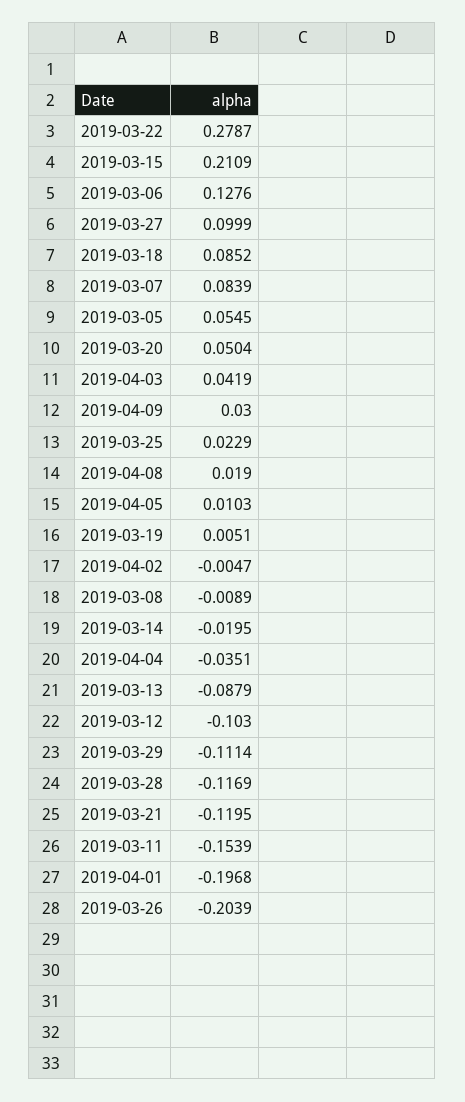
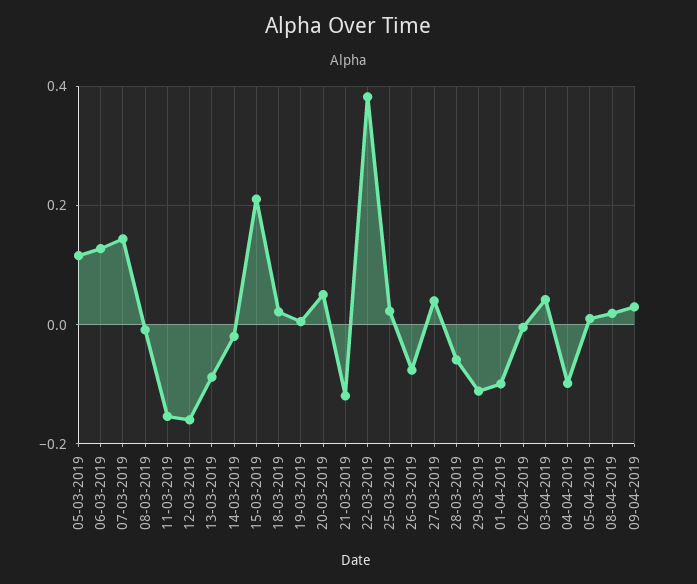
  {
-   "2019-03-22": 0.2787,
+   "2019-03-22": 0.38,
    "2019-03-15": 0.2109,
    "2019-03-06": 0.1276,
-   "2019-03-27": 0.0999,
+   "2019-03-27": 0.04,
-   "2019-03-18": 0.0852,
+   "2019-03-18": 0.02,
-   "2019-03-07": 0.0839,
+   "2019-03-07": 0.14,
-   "2019-03-05": 0.0545,
+   "2019-03-05": 0.12,
    "2019-03-20": 0.0504,
    "2019-04-03": 0.0419,
    "2019-04-09": 0.03,
    "2019-03-25": 0.0229,
    "2019-04-08": 0.019,
    "2019-04-05": 0.0103,
    "2019-03-19": 0.0051,
    "2019-04-02": -0.0047,
    "2019-03-08": -0.0089,
    "2019-03-14": -0.0195,
-   "2019-04-04": -0.0351,
+   "2019-04-04": -0.1,
    "2019-03-13": -0.0879,
-   "2019-03-12": -0.103,
+   "2019-03-12": -0.16,
    "2019-03-29": -0.1114,
-   "2019-03-28": -0.1169,
+   "2019-03-28": -0.06,
    "2019-03-21": -0.1195,
    "2019-03-11": -0.1539,
-   "2019-04-01": -0.1968,
+   "2019-04-01": -0.1,
-   "2019-03-26": -0.2039
+   "2019-03-26": -0.08
  }

